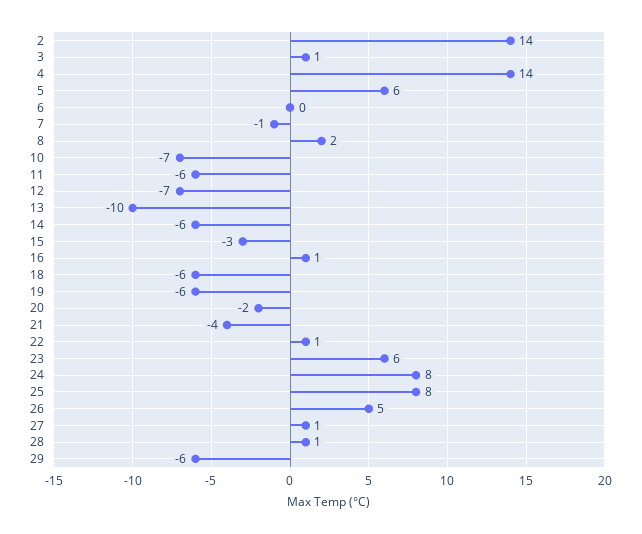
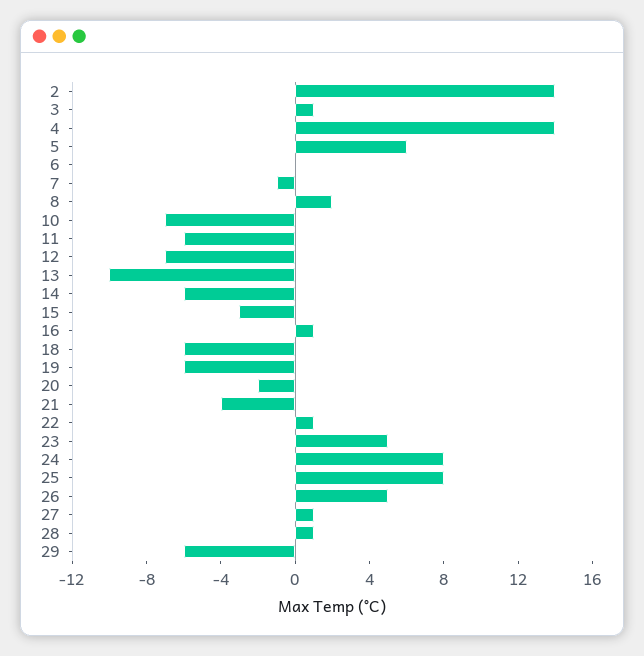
  {
    "2": 14,
    "3": 1,
    "4": 14,
    "5": 6,
    "6": 0,
    "7": -1,
    "8": 2,
    "10": -7,
    "11": -6,
    "12": -7,
    "13": -10,
    "14": -6,
    "15": -3,
    "16": 1,
    "18": -6,
    "19": -6,
    "20": -2,
    "21": -4,
    "22": 1,
-   "23": 6,
+   "23": 5,
    "24": 8,
    "25": 8,
    "26": 5,
    "27": 1,
    "28": 1,
    "29": -6
  }

